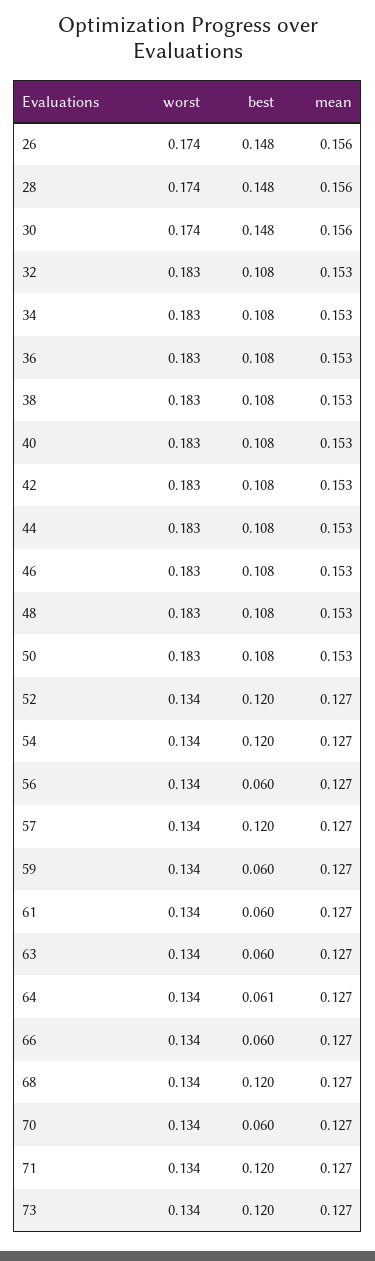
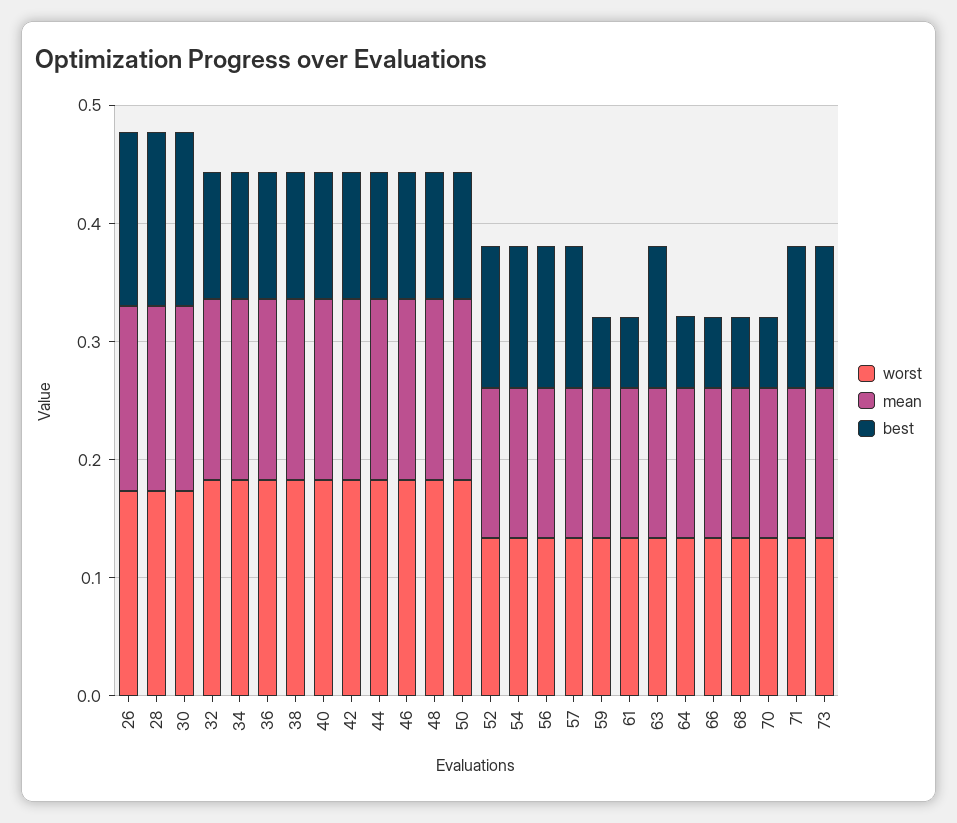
  {
    "worst": {
      "26": 0.174,
      "28": 0.174,
      "30": 0.174,
      "32": 0.183,
      "34": 0.183,
      "36": 0.183,
      "38": 0.183,
      "40": 0.183,
      "42": 0.183,
      "44": 0.183,
      "46": 0.183,
      "48": 0.183,
      "50": 0.183,
      "52": 0.134,
      "54": 0.134,
      "56": 0.134,
      "57": 0.134,
      "59": 0.134,
      "61": 0.134,
      "63": 0.134,
      "64": 0.134,
      "66": 0.134,
      "68": 0.134,
      "70": 0.134,
      "71": 0.134,
      "73": 0.134
    },
    "best": {
      "26": 0.148,
      "28": 0.148,
      "30": 0.148,
      "32": 0.108,
      "34": 0.108,
      "36": 0.108,
      "38": 0.108,
      "40": 0.108,
      "42": 0.108,
      "44": 0.108,
      "46": 0.108,
      "48": 0.108,
      "50": 0.108,
      "52": 0.12,
      "54": 0.12,
-     "56": 0.06,
+     "56": 0.12,
      "57": 0.12,
      "59": 0.06,
      "61": 0.06,
-     "63": 0.06,
+     "63": 0.12,
      "64": 0.061,
      "66": 0.06,
-     "68": 0.12,
+     "68": 0.06,
      "70": 0.06,
      "71": 0.12,
      "73": 0.12
    },
    "mean": {
      "26": 0.156,
      "28": 0.156,
      "30": 0.156,
      "32": 0.153,
      "34": 0.153,
      "36": 0.153,
      "38": 0.153,
      "40": 0.153,
      "42": 0.153,
      "44": 0.153,
      "46": 0.153,
      "48": 0.153,
      "50": 0.153,
      "52": 0.127,
      "54": 0.127,
      "56": 0.127,
      "57": 0.127,
      "59": 0.127,
      "61": 0.127,
      "63": 0.127,
      "64": 0.127,
      "66": 0.127,
      "68": 0.127,
      "70": 0.127,
      "71": 0.127,
      "73": 0.127
    }
  }

